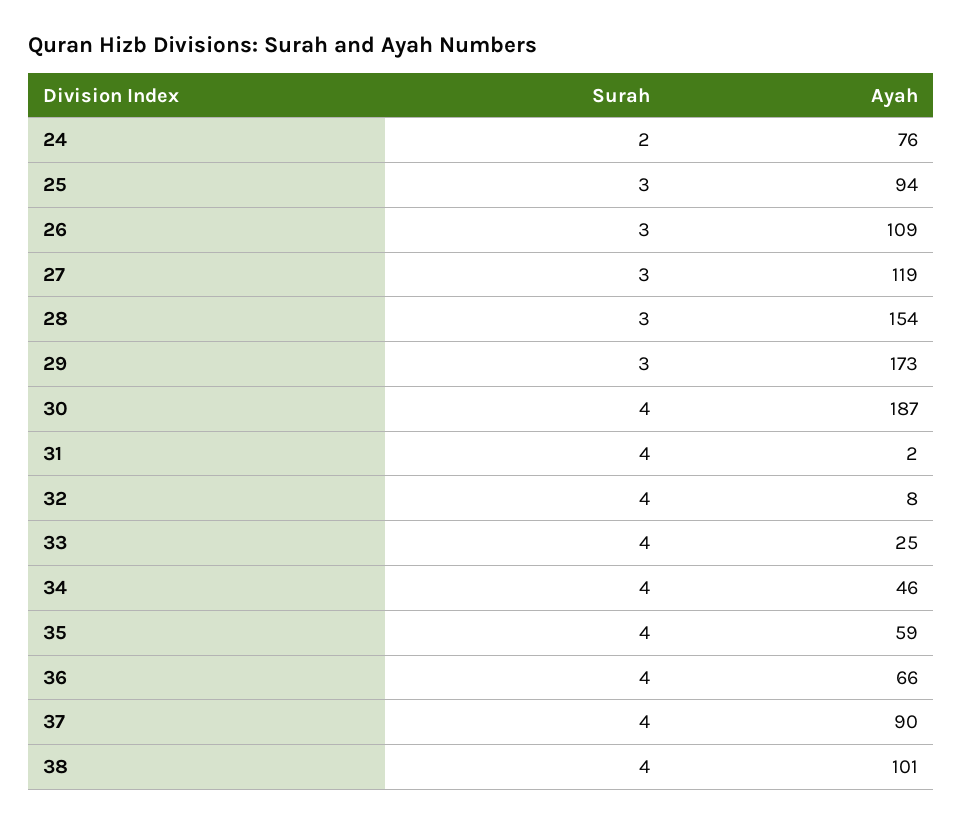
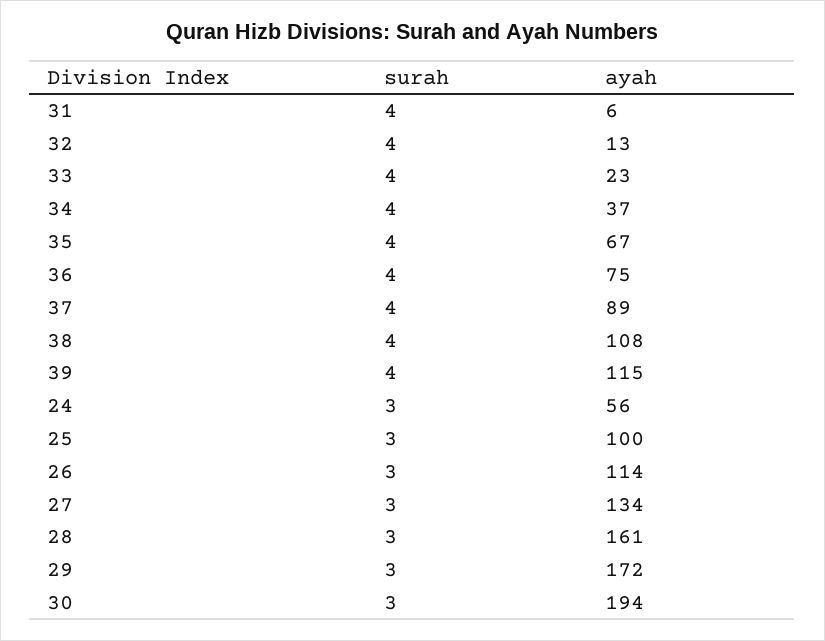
  {
    "Surah": {
-     "24": 2,
+     "24": 3,
      "25": 3,
      "26": 3,
      "27": 3,
      "28": 3,
      "29": 3,
-     "30": 4,
+     "30": 3,
      "31": 4,
      "32": 4,
      "33": 4,
      "34": 4,
      "35": 4,
      "36": 4,
      "37": 4,
-     "38": 4
+     "38": 4,
+     "39": 4
    },
    "Ayah": {
-     "24": 76,
+     "24": 56,
-     "25": 94,
+     "25": 100,
-     "26": 109,
+     "26": 114,
-     "27": 119,
+     "27": 134,
-     "28": 154,
+     "28": 161,
-     "29": 173,
+     "29": 172,
-     "30": 187,
+     "30": 194,
-     "31": 2,
+     "31": 6,
-     "32": 8,
+     "32": 13,
-     "33": 25,
+     "33": 23,
-     "34": 46,
+     "34": 37,
-     "35": 59,
+     "35": 67,
-     "36": 66,
+     "36": 75,
-     "37": 90,
+     "37": 89,
-     "38": 101
+     "38": 108,
+     "39": 115
    }
  }

